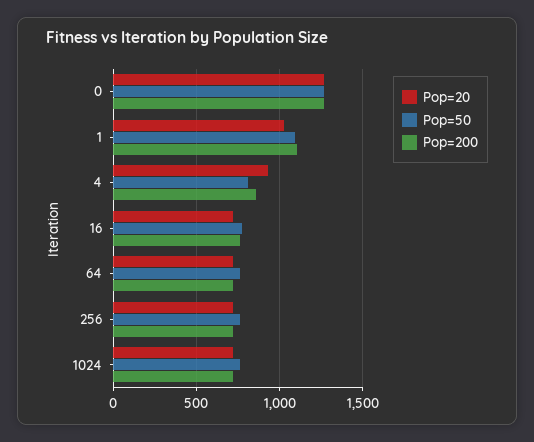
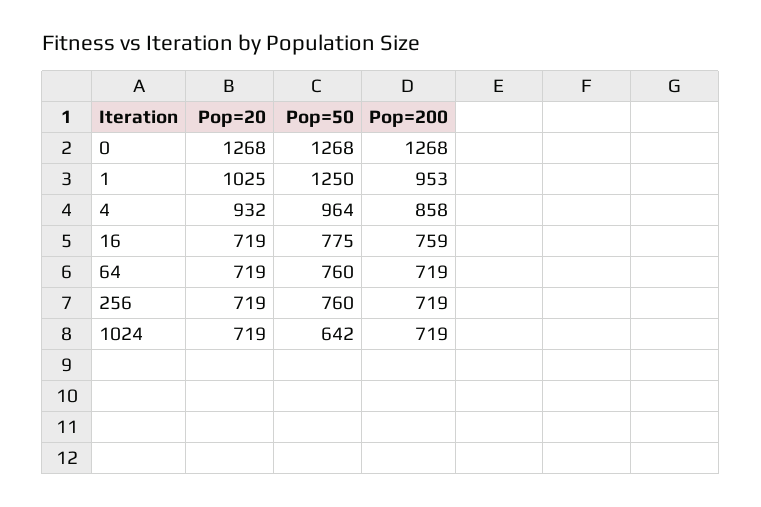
  {
    "Pop=20": {
      "0": 1268,
      "1": 1025,
      "4": 932,
      "16": 719,
      "64": 719,
      "256": 719,
      "1024": 719
    },
    "Pop=50": {
      "0": 1268,
-     "1": 1100,
+     "1": 1250,
-     "4": 800,
+     "4": 964,
      "16": 775,
      "64": 760,
      "256": 760,
-     "1024": 750
+     "1024": 642
    },
    "Pop=200": {
      "0": 1268,
-     "1": 1100,
+     "1": 953,
      "4": 858,
      "16": 759,
      "64": 719,
      "256": 719,
      "1024": 719
    }
  }

